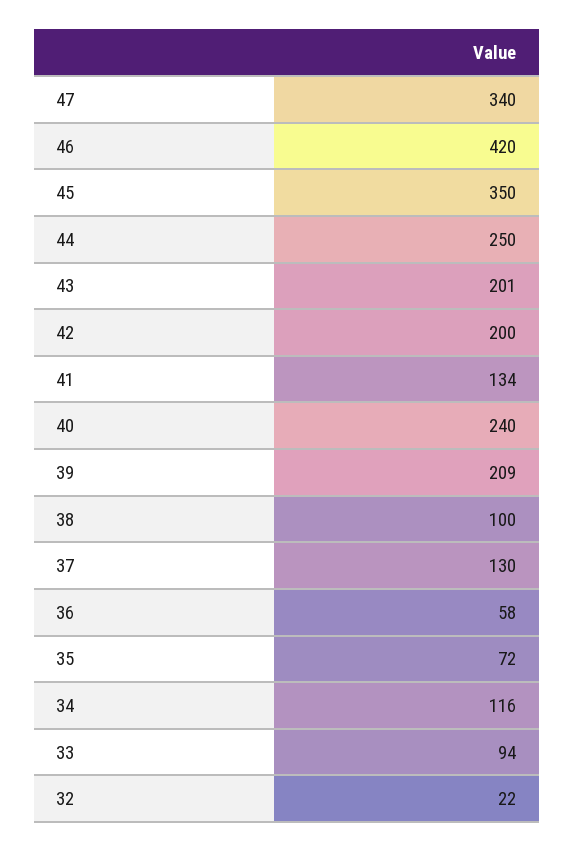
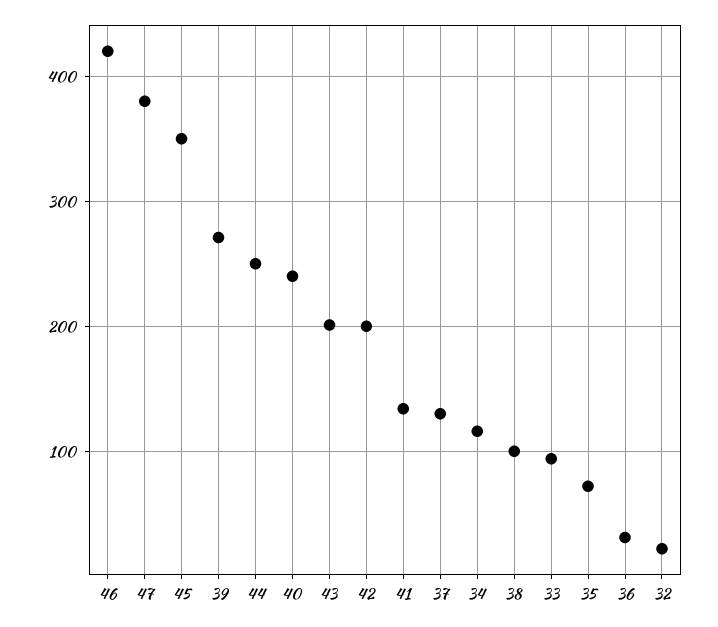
  {
-   "47": 340,
+   "47": 380,
    "46": 420,
    "45": 350,
    "44": 250,
    "43": 201,
    "42": 200,
    "41": 134,
    "40": 240,
-   "39": 209,
+   "39": 270,
    "38": 100,
    "37": 130,
-   "36": 58,
+   "36": 30,
    "35": 72,
    "34": 116,
    "33": 94,
    "32": 22
  }

